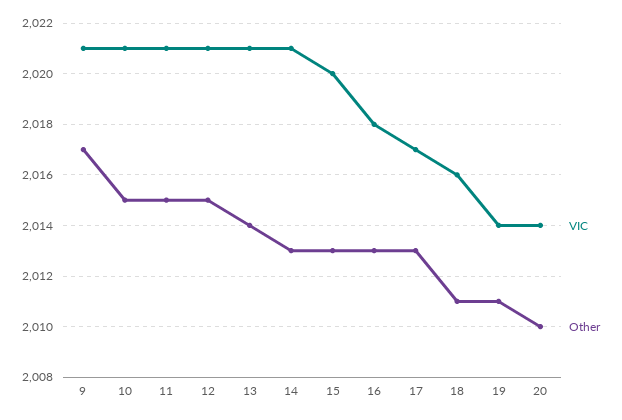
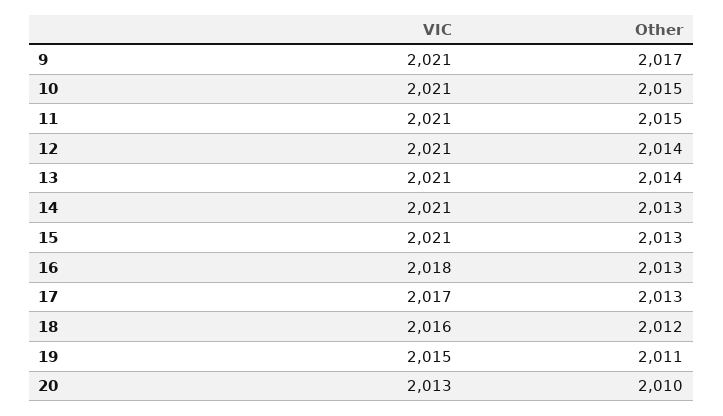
  {
    "VIC": {
      "9": 2021,
      "10": 2021,
      "11": 2021,
      "12": 2021,
      "13": 2021,
      "14": 2021,
-     "15": 2020,
+     "15": 2021,
      "16": 2018,
      "17": 2017,
      "18": 2016,
-     "19": 2014,
+     "19": 2015,
-     "20": 2014
+     "20": 2013
    },
    "Other": {
      "9": 2017,
      "10": 2015,
      "11": 2015,
-     "12": 2015,
+     "12": 2014,
      "13": 2014,
      "14": 2013,
      "15": 2013,
      "16": 2013,
      "17": 2013,
-     "18": 2011,
+     "18": 2012,
      "19": 2011,
      "20": 2010
    }
  }

